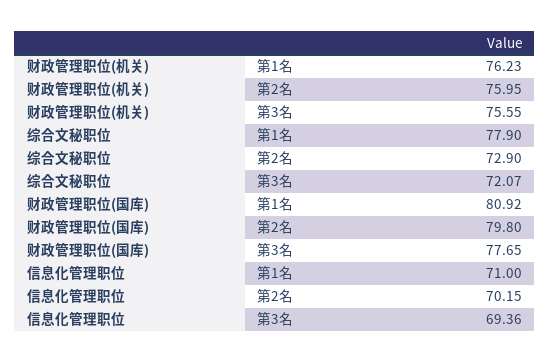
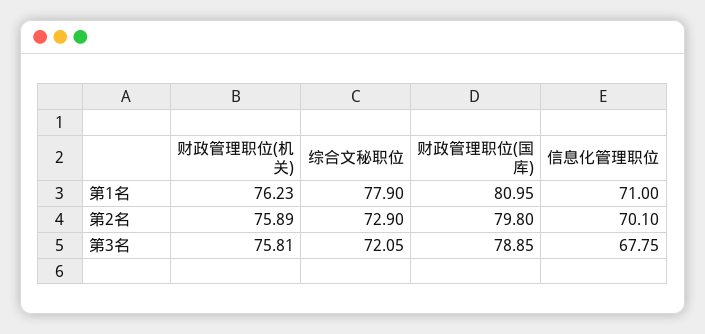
  {
    "财政管理职位(机关)": {
      "第1名": 76.23,
-     "第2名": 75.95,
+     "第2名": 75.89,
-     "第3名": 75.55
+     "第3名": 75.81
    },
    "综合文秘职位": {
      "第1名": 77.9,
      "第2名": 72.9,
-     "第3名": 72.07
+     "第3名": 72.05
    },
    "财政管理职位(国库)": {
-     "第1名": 80.92,
+     "第1名": 80.95,
      "第2名": 79.8,
-     "第3名": 77.65
+     "第3名": 78.85
    },
    "信息化管理职位": {
      "第1名": 71,
-     "第2名": 70.15,
+     "第2名": 70.1,
-     "第3名": 69.36
+     "第3名": 67.75
    }
  }

